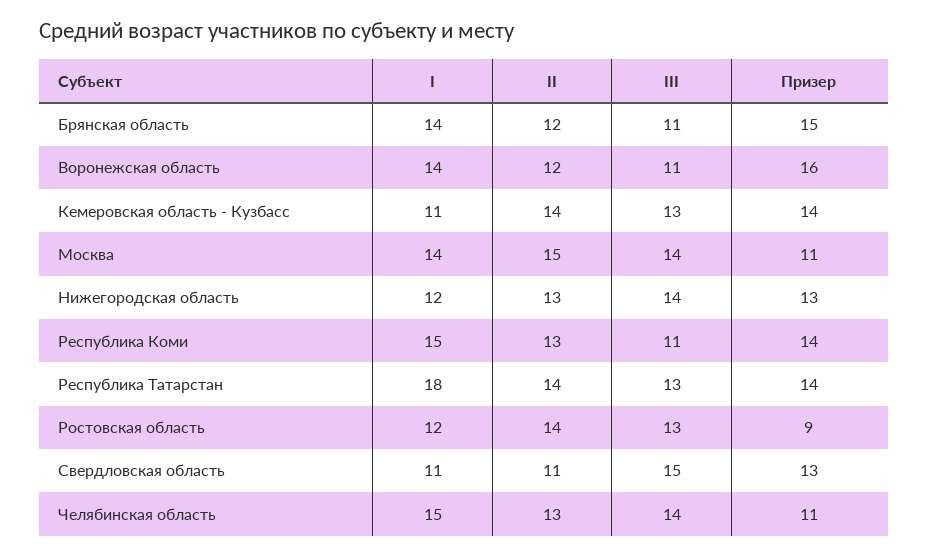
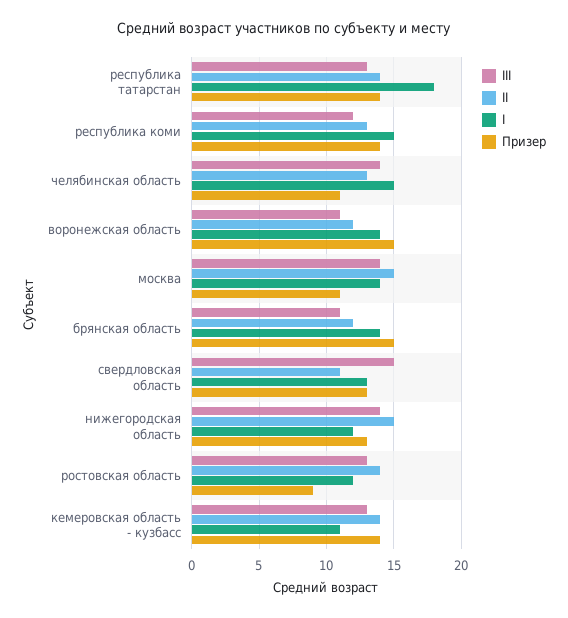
  {
    "I": {
      "Брянская область": 14,
      "Воронежская область": 14,
      "Кемеровская область - Кузбасс": 11,
      "Москва": 14,
      "Нижегородская область": 12,
      "Республика Коми": 15,
      "Республика Татарстан": 18,
      "Ростовская область": 12,
-     "Свердловская область": 11,
+     "Свердловская область": 13,
      "Челябинская область": 15
    },
    "II": {
      "Брянская область": 12,
      "Воронежская область": 12,
      "Кемеровская область - Кузбасс": 14,
      "Москва": 15,
-     "Нижегородская область": 13,
+     "Нижегородская область": 15,
      "Республика Коми": 13,
      "Республика Татарстан": 14,
      "Ростовская область": 14,
      "Свердловская область": 11,
      "Челябинская область": 13
    },
    "III": {
      "Брянская область": 11,
      "Воронежская область": 11,
      "Кемеровская область - Кузбасс": 13,
      "Москва": 14,
      "Нижегородская область": 14,
-     "Республика Коми": 11,
+     "Республика Коми": 12,
      "Республика Татарстан": 13,
      "Ростовская область": 13,
      "Свердловская область": 15,
      "Челябинская область": 14
    },
    "Призер": {
      "Брянская область": 15,
-     "Воронежская область": 16,
+     "Воронежская область": 15,
      "Кемеровская область - Кузбасс": 14,
      "Москва": 11,
      "Нижегородская область": 13,
      "Республика Коми": 14,
      "Республика Татарстан": 14,
      "Ростовская область": 9,
      "Свердловская область": 13,
      "Челябинская область": 11
    }
  }

